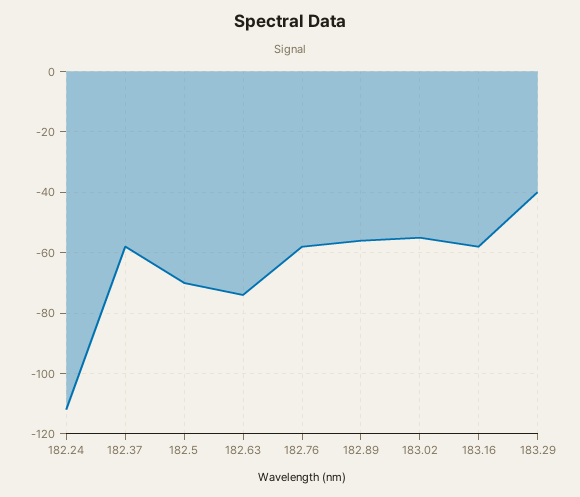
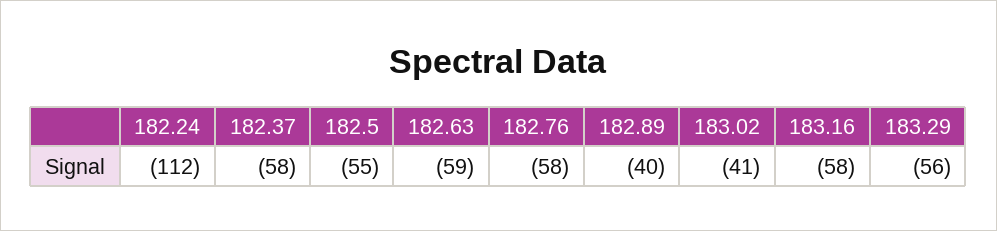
  {
    "182.24": -112,
    "182.37": -58,
-   "182.5": -70,
+   "182.5": -55,
-   "182.63": -75,
+   "182.63": -59,
    "182.76": -58,
-   "182.89": -55,
+   "182.89": -40,
-   "183.02": -55,
+   "183.02": -41,
    "183.16": -58,
-   "183.29": -40
+   "183.29": -56
  }

